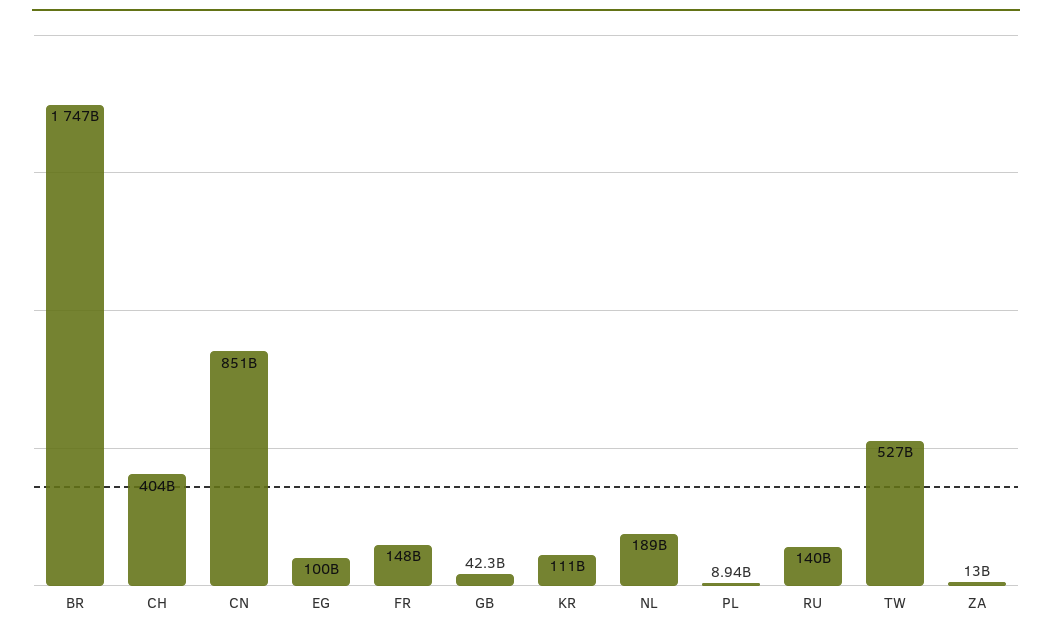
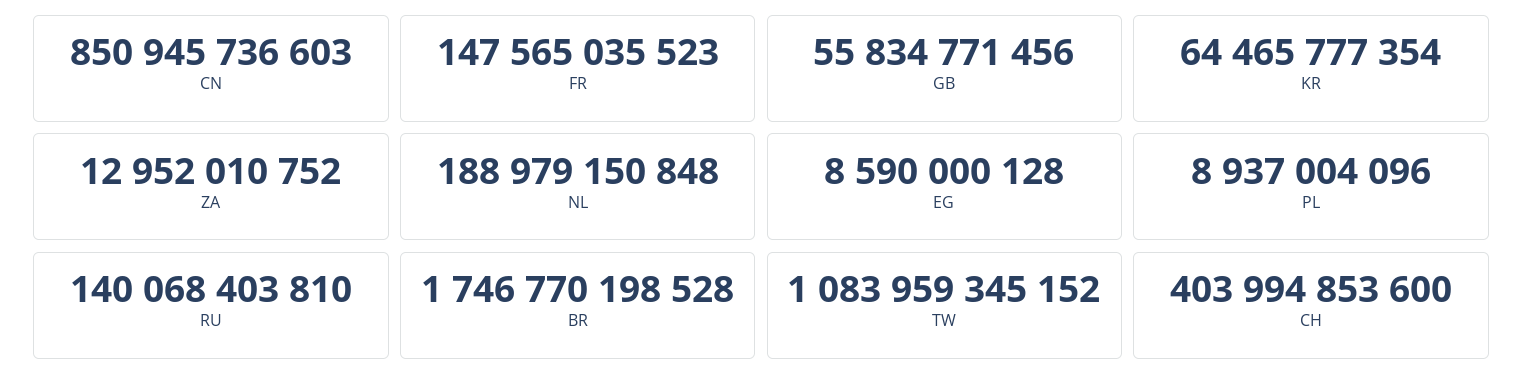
  {
    "BR": 1746770198528,
    "CH": 403994853600,
    "CN": 850945736603,
-   "EG": 100000000000,
+   "EG": 8590000128,
    "FR": 147565035523,
-   "GB": 42300000000,
+   "GB": 55834771456,
-   "KR": 111000000000,
+   "KR": 64465777354,
    "NL": 188979150848,
    "PL": 8937004096,
    "RU": 140068403810,
-   "TW": 527000000000,
+   "TW": 1083959345152,
    "ZA": 12952010752
  }

